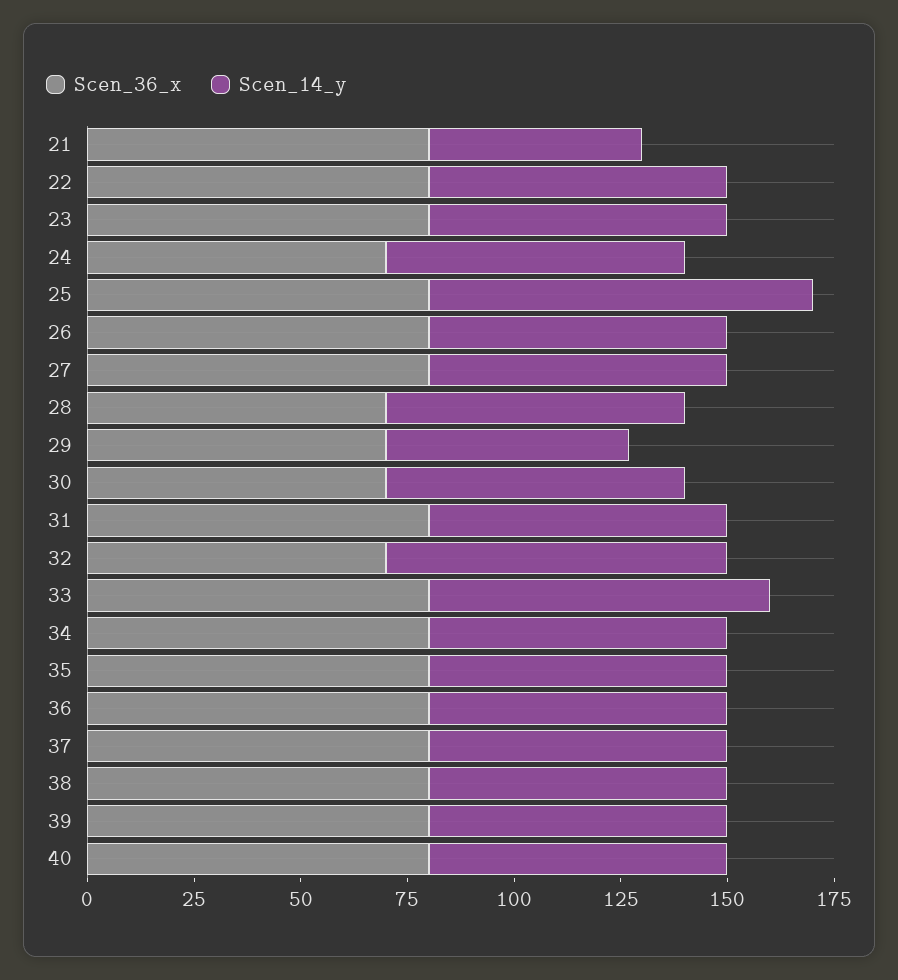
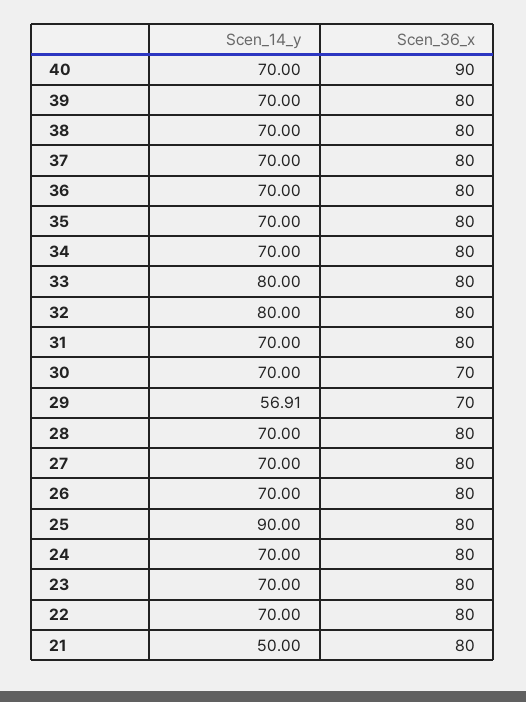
  {
    "Scen_36_x": {
      "21": 80,
      "22": 80,
      "23": 80,
-     "24": 70,
+     "24": 80,
      "25": 80,
      "26": 80,
      "27": 80,
-     "28": 70,
+     "28": 80,
      "29": 70,
      "30": 70,
      "31": 80,
-     "32": 70,
+     "32": 80,
      "33": 80,
      "34": 80,
      "35": 80,
      "36": 80,
      "37": 80,
      "38": 80,
      "39": 80,
-     "40": 80
+     "40": 90
    },
    "Scen_14_y": {
      "21": 50,
      "22": 70,
      "23": 70,
      "24": 70,
      "25": 90,
      "26": 70,
      "27": 70,
      "28": 70,
      "29": 56.91,
      "30": 70,
      "31": 70,
      "32": 80,
      "33": 80,
      "34": 70,
      "35": 70,
      "36": 70,
      "37": 70,
      "38": 70,
      "39": 70,
      "40": 70
    }
  }

